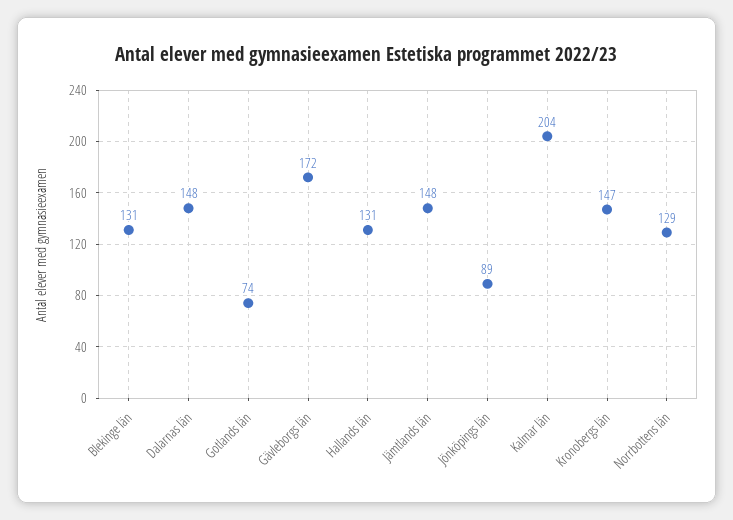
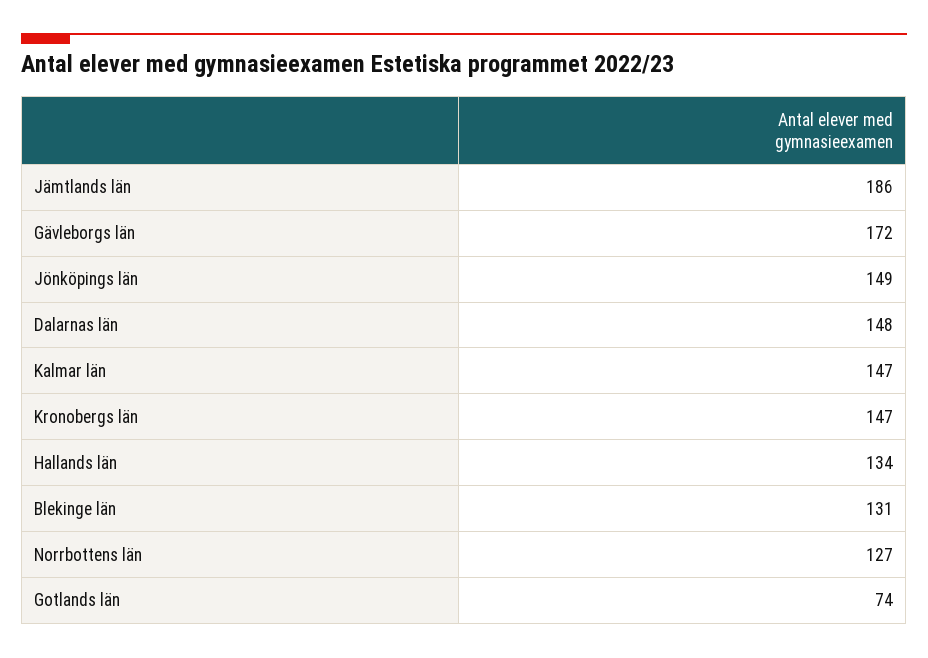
  {
    "Blekinge län": 131,
    "Dalarnas län": 148,
    "Gotlands län": 74,
    "Gävleborgs län": 172,
-   "Hallands län": 131,
+   "Hallands län": 134,
-   "Jämtlands län": 148,
+   "Jämtlands län": 186,
-   "Jönköpings län": 89,
+   "Jönköpings län": 149,
-   "Kalmar län": 204,
+   "Kalmar län": 147,
    "Kronobergs län": 147,
-   "Norrbottens län": 129
+   "Norrbottens län": 127
  }

